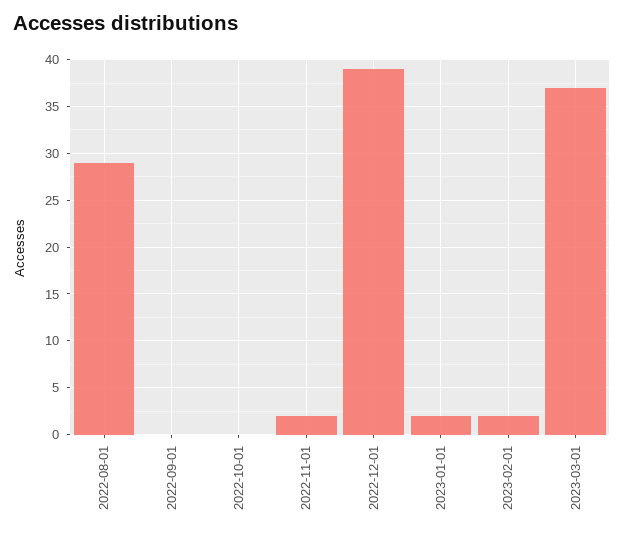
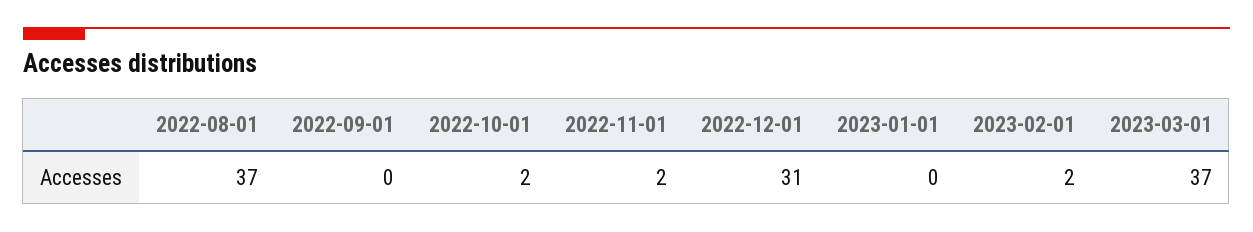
  {
-   "2022-08-01": 29,
+   "2022-08-01": 37,
    "2022-09-01": 0,
-   "2022-10-01": 0,
+   "2022-10-01": 2,
    "2022-11-01": 2,
-   "2022-12-01": 39,
+   "2022-12-01": 31,
-   "2023-01-01": 2,
+   "2023-01-01": 0,
    "2023-02-01": 2,
    "2023-03-01": 37
  }

